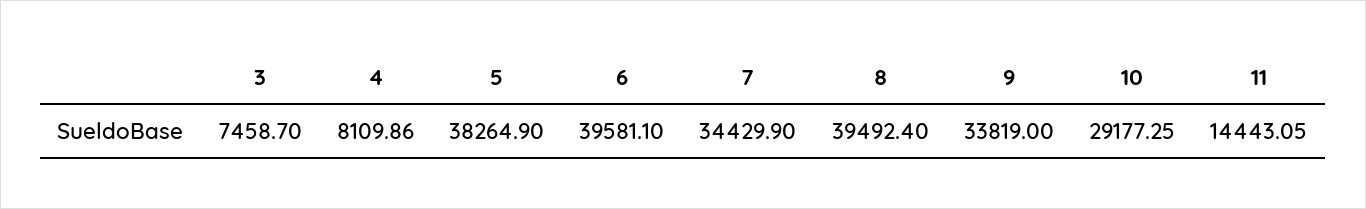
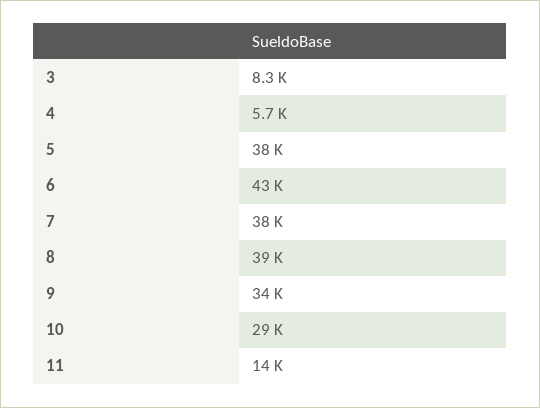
  {
-   "3": 7458.7,
+   "3": 8300,
-   "4": 8109.86,
+   "4": 5700,
    "5": 38264.9,
-   "6": 39581.1,
+   "6": 43000,
-   "7": 34429.9,
+   "7": 38000,
    "8": 39492.4,
    "9": 33819,
    "10": 29177.25,
    "11": 14443.05
  }

